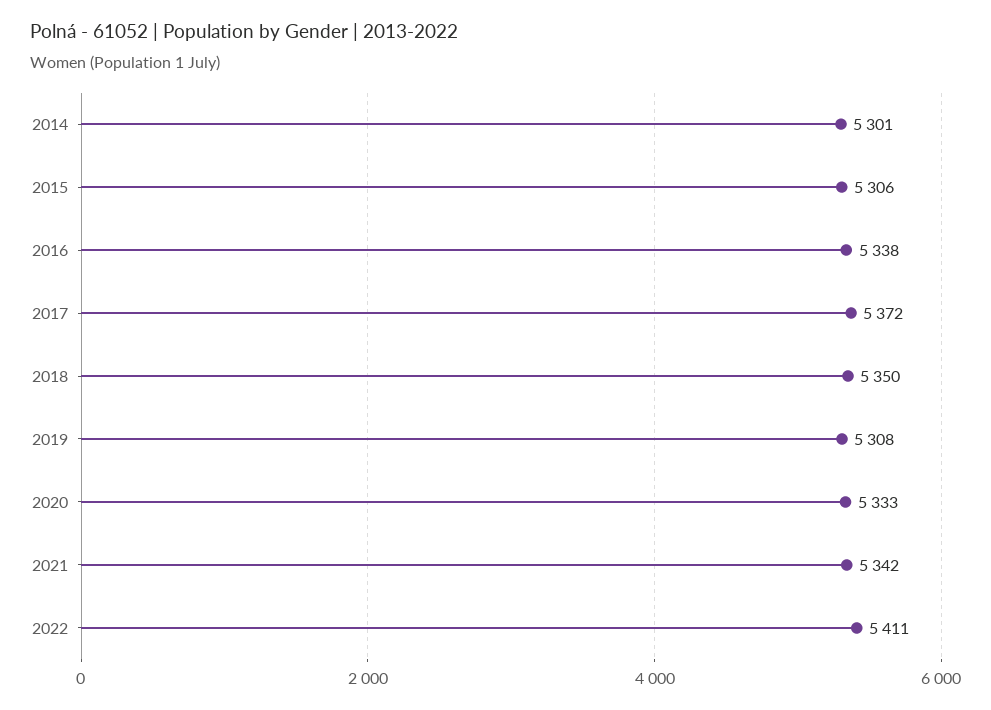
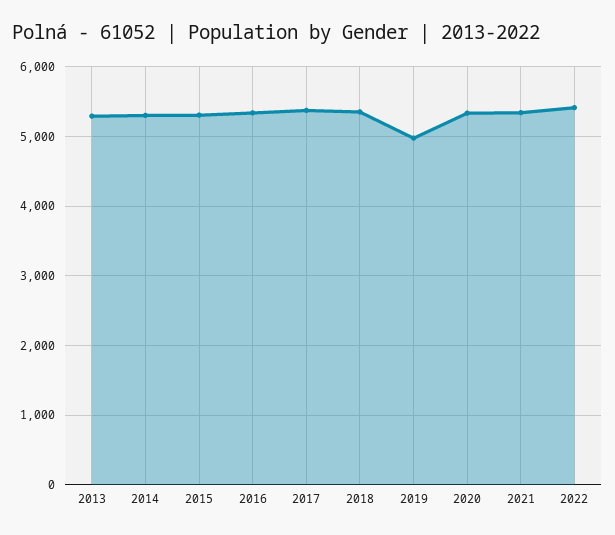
  {
    "2014": 5301,
    "2015": 5306,
    "2016": 5338,
    "2017": 5372,
    "2018": 5350,
-   "2019": 5308,
+   "2019": 5000,
    "2020": 5333,
    "2021": 5342,
-   "2022": 5411
+   "2022": 5411,
+   "2013": 5300
  }

